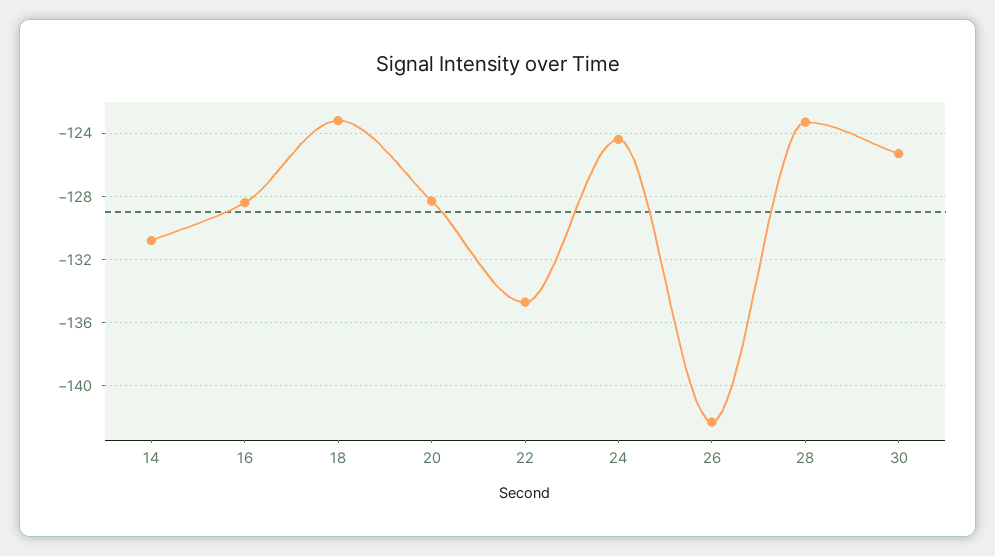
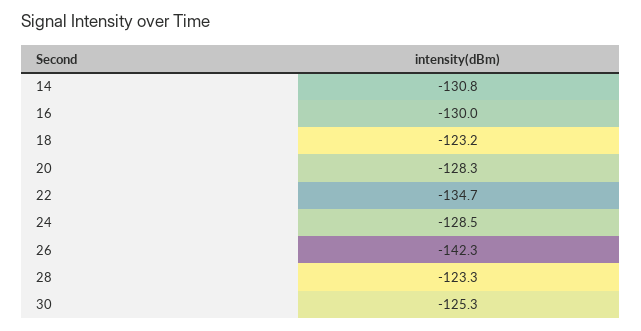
  {
    "14": -130.8,
-   "16": -128.5,
+   "16": -130,
    "18": -123.2,
    "20": -128.3,
    "22": -134.7,
-   "24": -124.5,
+   "24": -128.5,
    "26": -142.3,
    "28": -123.3,
    "30": -125.3
  }

